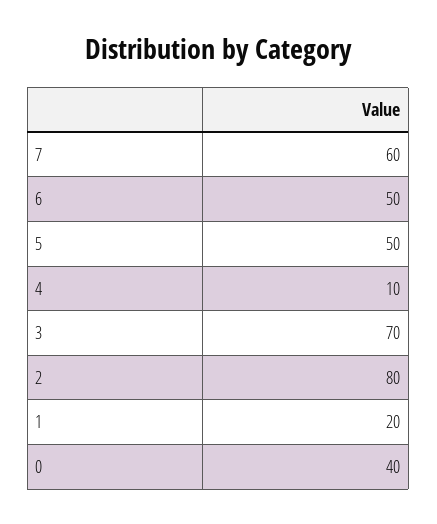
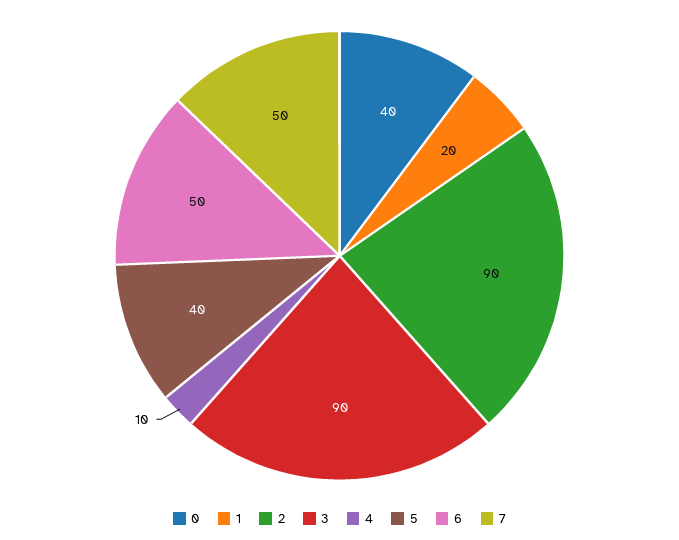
  {
-   "7": 60,
+   "7": 50,
    "6": 50,
-   "5": 50,
+   "5": 40,
    "4": 10,
-   "3": 70,
+   "3": 90,
-   "2": 80,
+   "2": 90,
    "1": 20,
    "0": 40
  }

